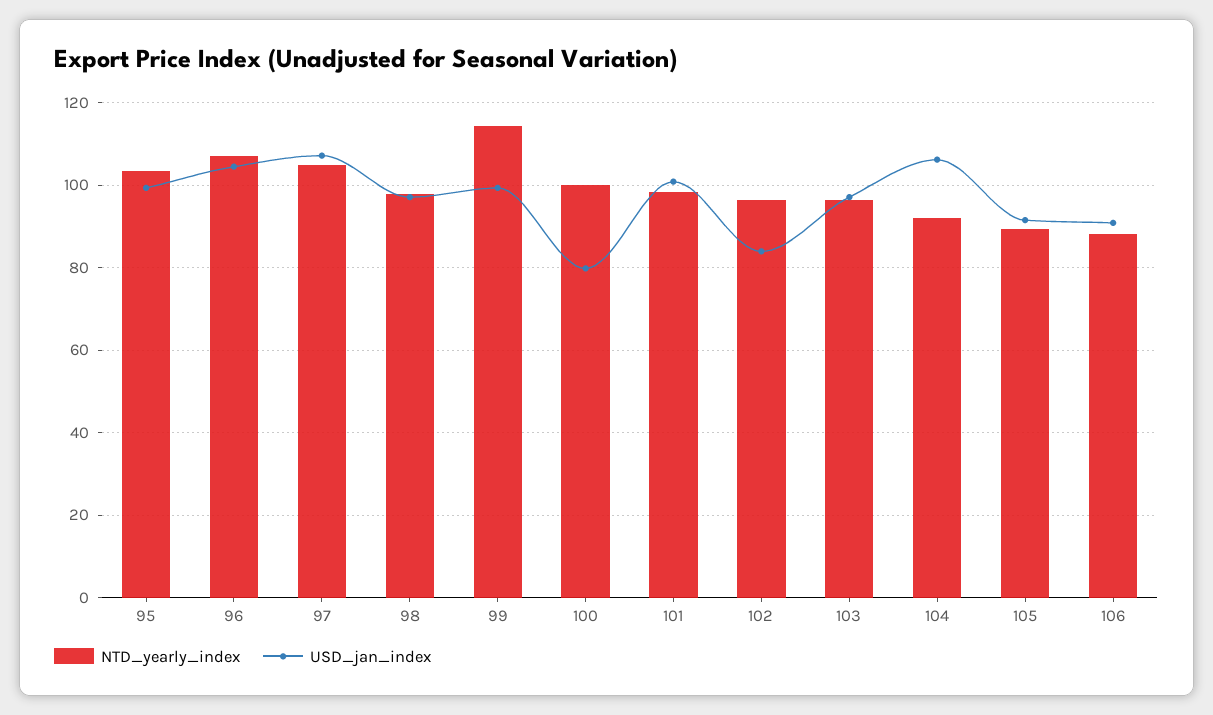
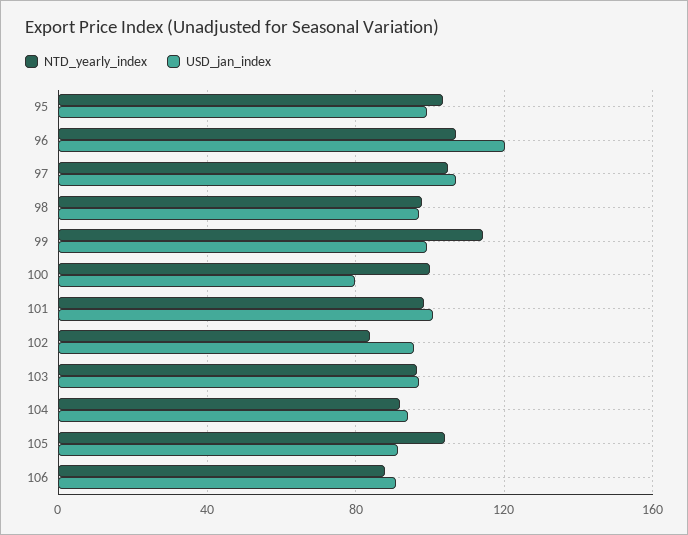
  {
    "NTD_yearly_index": {
      "95": 104,
      "96": 108,
      "97": 104,
      "98": 98,
      "99": 114,
      "100": 100,
      "101": 98,
-     "102": 96,
+     "102": 85,
      "103": 96,
      "104": 92,
-     "105": 90,
+     "105": 105,
      "106": 88
    },
    "USD_jan_index": {
      "95": 100,
-     "96": 104,
+     "96": 120,
      "97": 108,
      "98": 98,
      "99": 100,
      "100": 80,
      "101": 100,
-     "102": 84,
+     "102": 95,
      "103": 98,
-     "104": 106,
+     "104": 95,
      "105": 92,
      "106": 90
    }
  }

